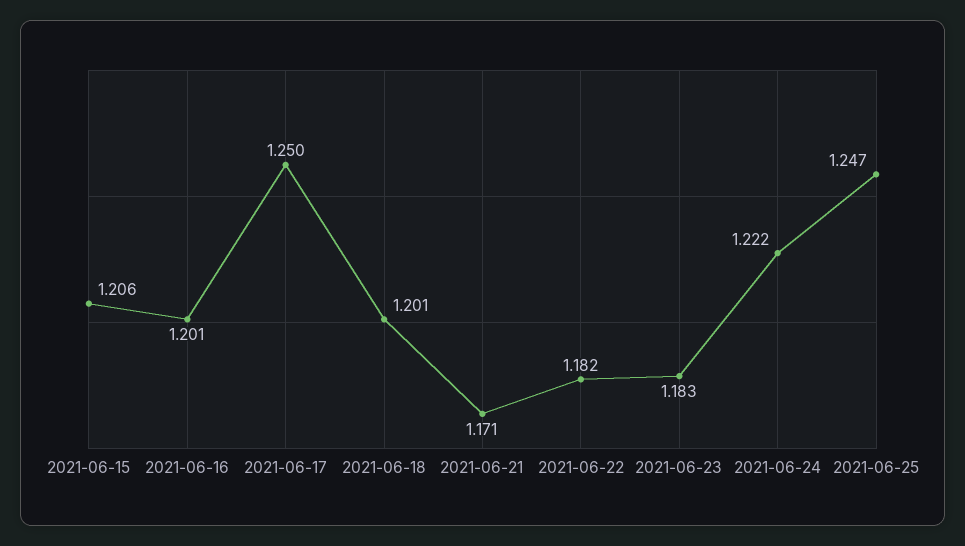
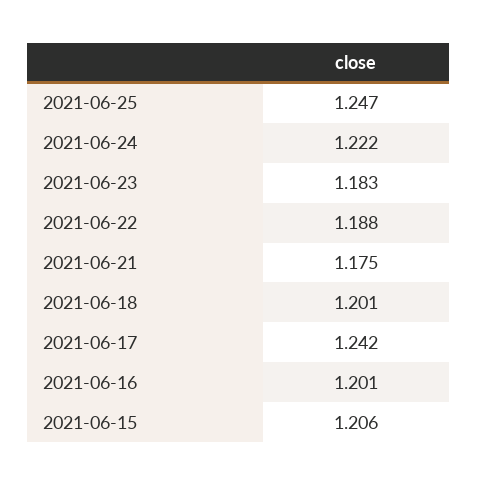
  {
    "2021-06-15": 1.206,
    "2021-06-16": 1.201,
-   "2021-06-17": 1.25,
+   "2021-06-17": 1.242,
    "2021-06-18": 1.201,
-   "2021-06-21": 1.171,
+   "2021-06-21": 1.175,
-   "2021-06-22": 1.182,
+   "2021-06-22": 1.188,
    "2021-06-23": 1.183,
    "2021-06-24": 1.222,
    "2021-06-25": 1.247
  }

